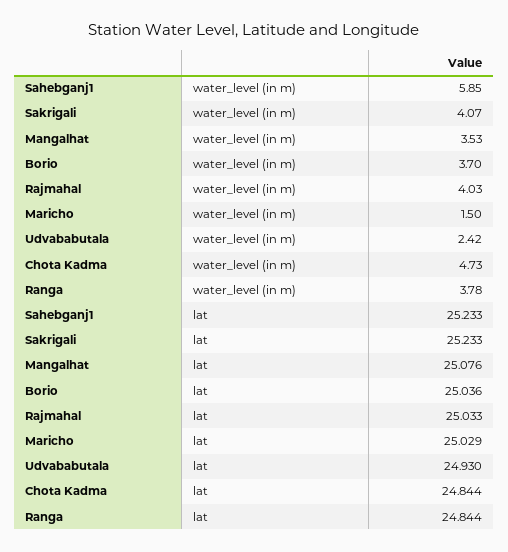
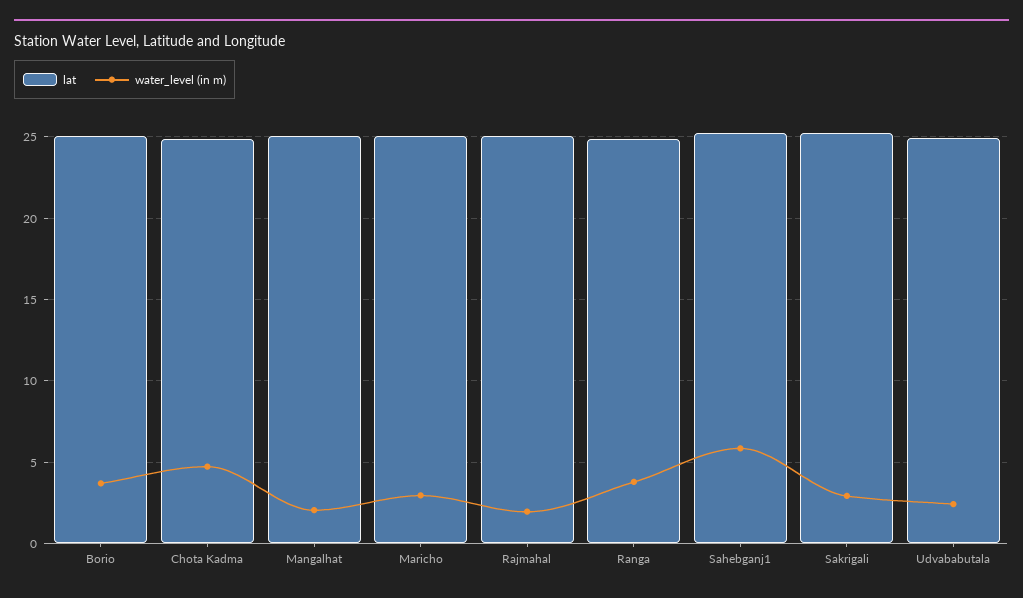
  {
    "water_level (in m)": {
      "Sahebganj1": 5.85,
-     "Sakrigali": 4.07,
+     "Sakrigali": 3,
-     "Mangalhat": 3.53,
+     "Mangalhat": 2,
      "Borio": 3.7,
-     "Rajmahal": 4.03,
+     "Rajmahal": 2,
-     "Maricho": 1.5,
+     "Maricho": 3,
      "Udvababutala": 2.42,
      "Chota Kadma": 4.73,
      "Ranga": 3.78
    },
    "lat": {
      "Sahebganj1": 25.233,
      "Sakrigali": 25.233,
      "Mangalhat": 25.076,
      "Borio": 25.036,
      "Rajmahal": 25.033,
      "Maricho": 25.029,
      "Udvababutala": 24.93,
      "Chota Kadma": 24.844,
      "Ranga": 24.844
    }
  }

